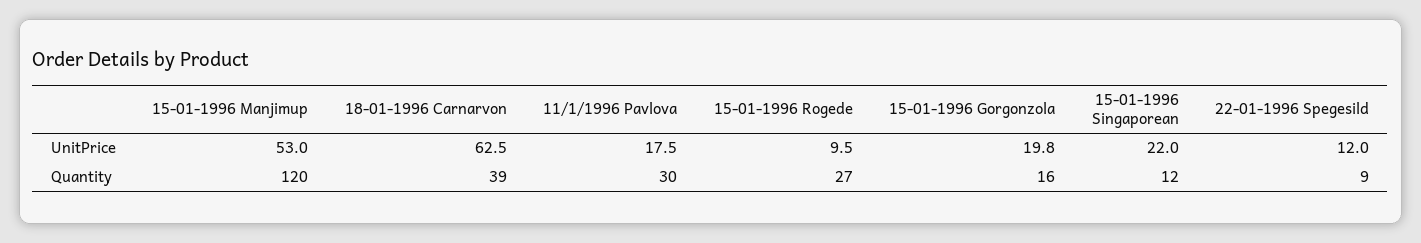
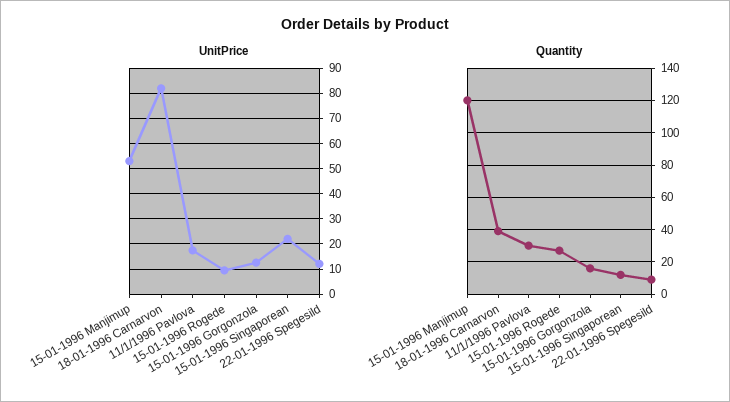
  {
    "UnitPrice": {
      "15-01-1996 Manjimup": 53,
-     "18-01-1996 Carnarvon": 62.5,
+     "18-01-1996 Carnarvon": 82.5,
      "11/1/1996 Pavlova": 17.5,
      "15-01-1996 Rogede": 9.5,
-     "15-01-1996 Gorgonzola": 19.8,
+     "15-01-1996 Gorgonzola": 12.5,
      "15-01-1996 Singaporean": 22,
      "22-01-1996 Spegesild": 12
    },
    "Quantity": {
      "15-01-1996 Manjimup": 120,
      "18-01-1996 Carnarvon": 39,
      "11/1/1996 Pavlova": 30,
      "15-01-1996 Rogede": 27,
      "15-01-1996 Gorgonzola": 16,
      "15-01-1996 Singaporean": 12,
      "22-01-1996 Spegesild": 9
    }
  }

